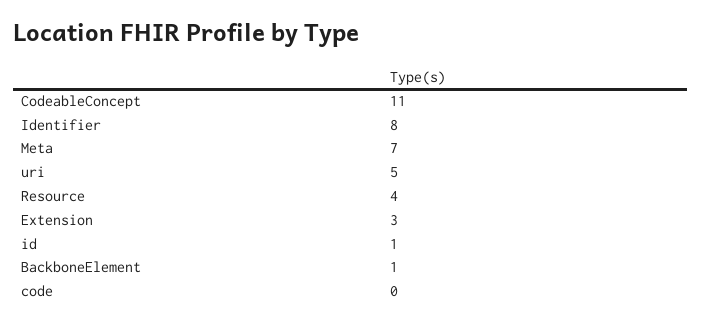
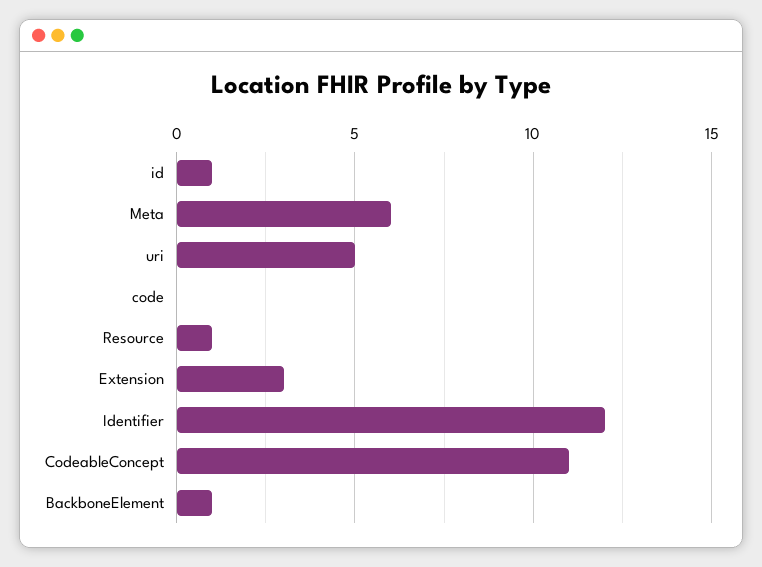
  {
    "CodeableConcept": 11,
-   "Identifier": 8,
+   "Identifier": 12,
-   "Meta": 7,
+   "Meta": 6,
    "uri": 5,
-   "Resource": 4,
+   "Resource": 1,
    "Extension": 3,
    "id": 1,
    "BackboneElement": 1,
    "code": 0
  }

